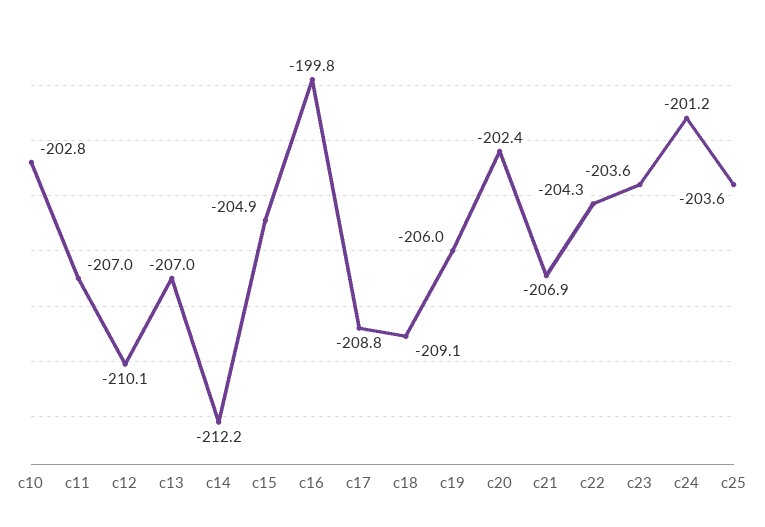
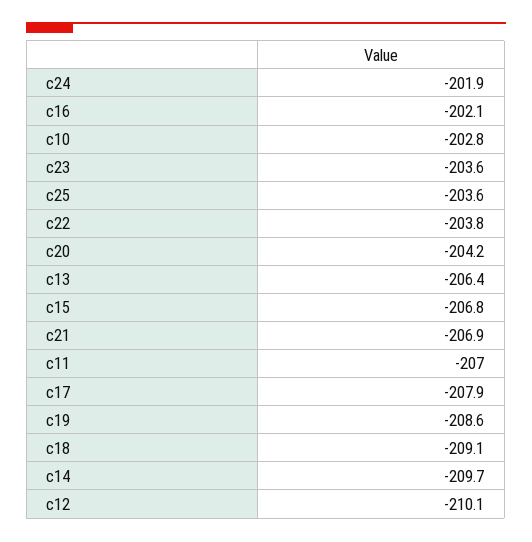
  {
    "c10": -202.8,
    "c11": -207,
    "c12": -210.1,
-   "c13": -207,
+   "c13": -206.4,
-   "c14": -212.2,
+   "c14": -209.7,
-   "c15": -204.9,
+   "c15": -206.8,
-   "c16": -199.8,
+   "c16": -202.1,
-   "c17": -208.8,
+   "c17": -207.9,
    "c18": -209.1,
-   "c19": -206,
+   "c19": -208.6,
-   "c20": -202.4,
+   "c20": -204.2,
    "c21": -206.9,
-   "c22": -204.3,
+   "c22": -203.8,
    "c23": -203.6,
-   "c24": -201.2,
+   "c24": -201.9,
    "c25": -203.6
  }

